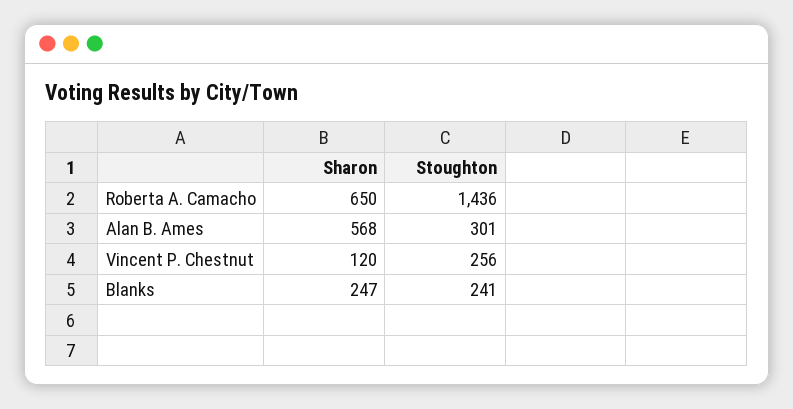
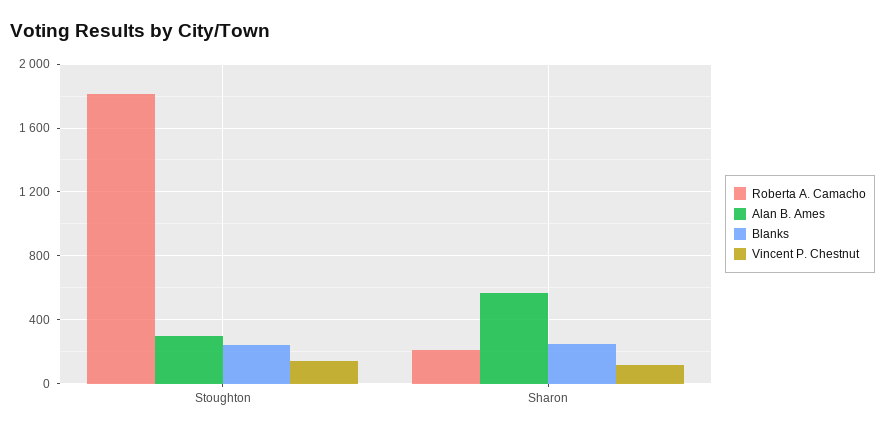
  {
    "Roberta A. Camacho": {
-     "Sharon": 650,
+     "Sharon": 200,
-     "Stoughton": 1436
+     "Stoughton": 1800
    },
    "Alan B. Ames": {
      "Sharon": 568,
      "Stoughton": 301
    },
    "Vincent P. Chestnut": {
      "Sharon": 120,
-     "Stoughton": 256
+     "Stoughton": 150
    },
    "Blanks": {
      "Sharon": 247,
      "Stoughton": 241
    }
  }

